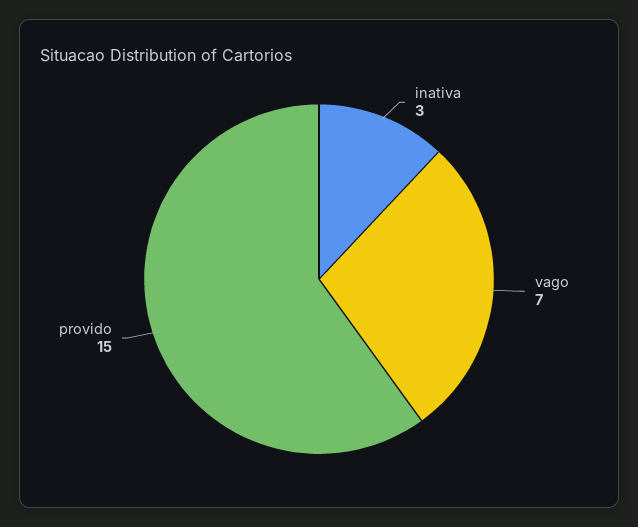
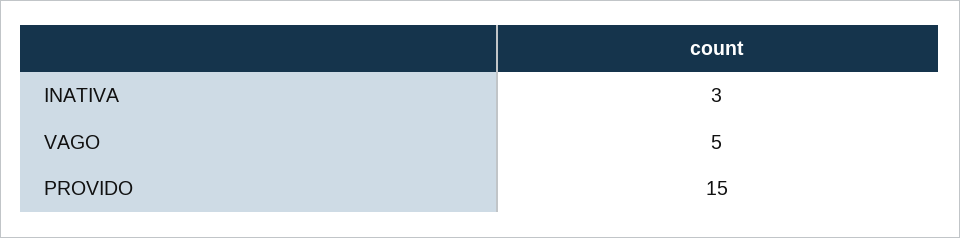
  {
    "inativa": 3,
-   "vago": 7,
+   "vago": 5,
    "provido": 15
  }

